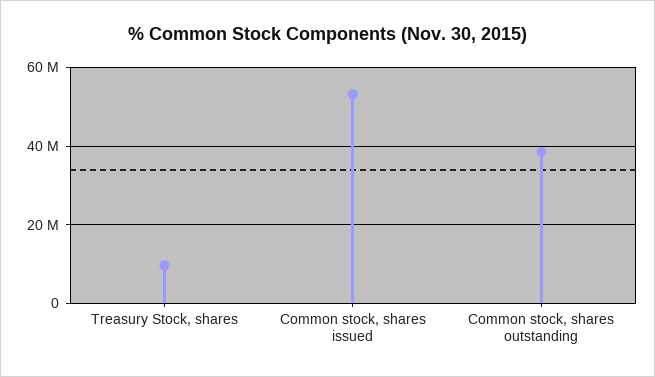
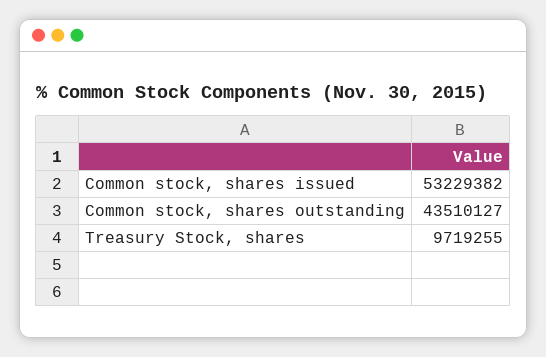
  {
    "Treasury Stock, shares": 9719255,
    "Common stock, shares issued": 53229382,
-   "Common stock, shares outstanding": 38000000
+   "Common stock, shares outstanding": 43510127
  }

